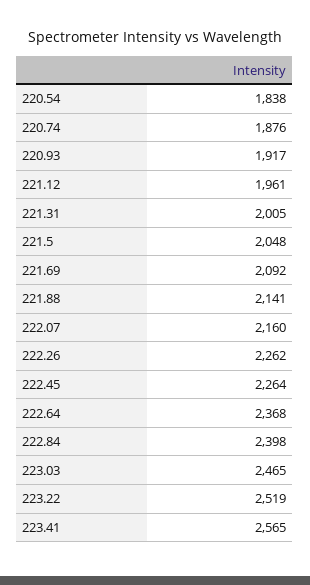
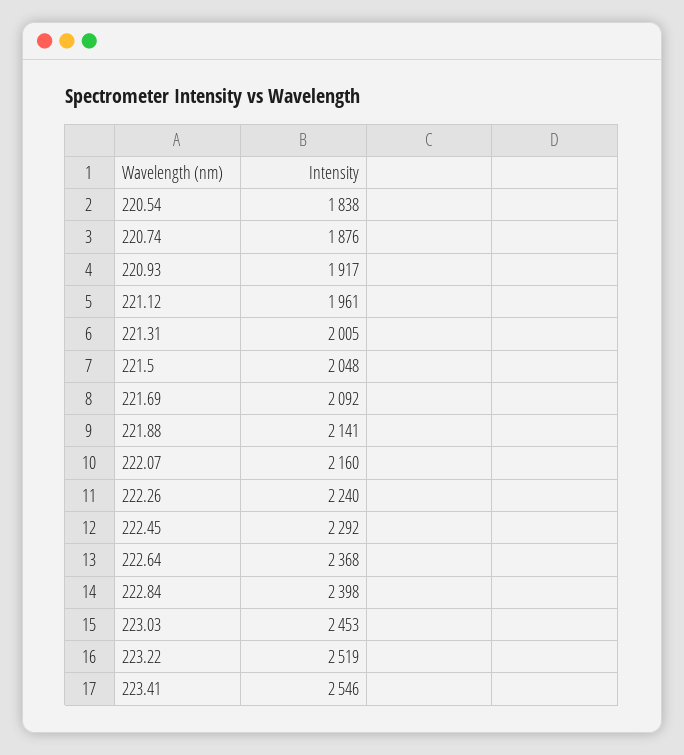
  {
    "220.54": 1838,
    "220.74": 1876,
    "220.93": 1917,
    "221.12": 1961,
    "221.31": 2005,
    "221.5": 2048,
    "221.69": 2092,
    "221.88": 2141,
    "222.07": 2160,
-   "222.26": 2262,
+   "222.26": 2240,
-   "222.45": 2264,
+   "222.45": 2292,
    "222.64": 2368,
    "222.84": 2398,
-   "223.03": 2465,
+   "223.03": 2453,
    "223.22": 2519,
-   "223.41": 2565
+   "223.41": 2546
  }

